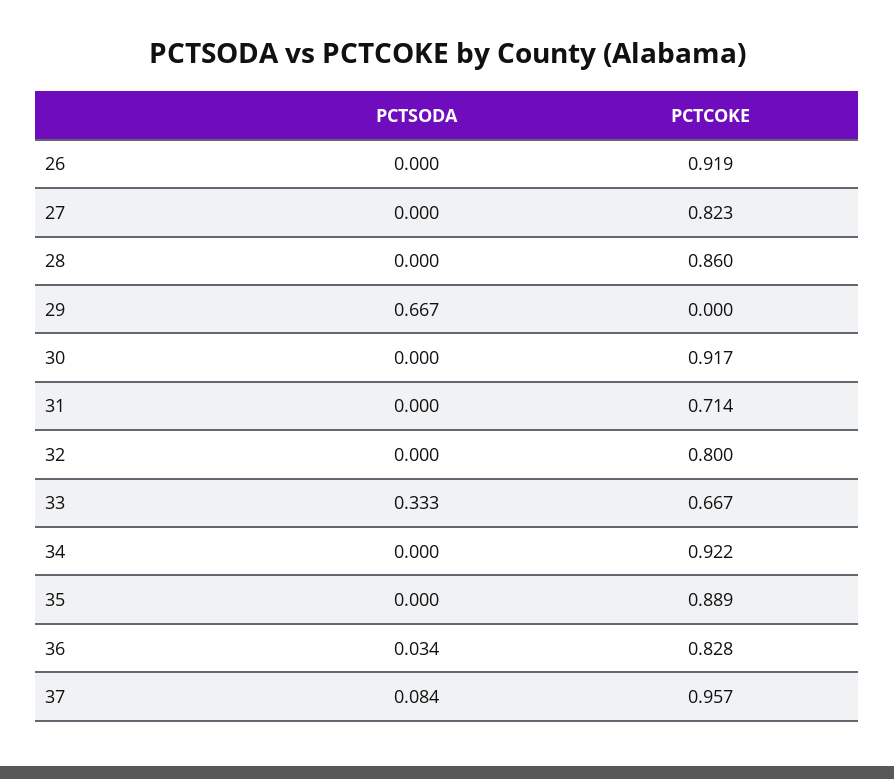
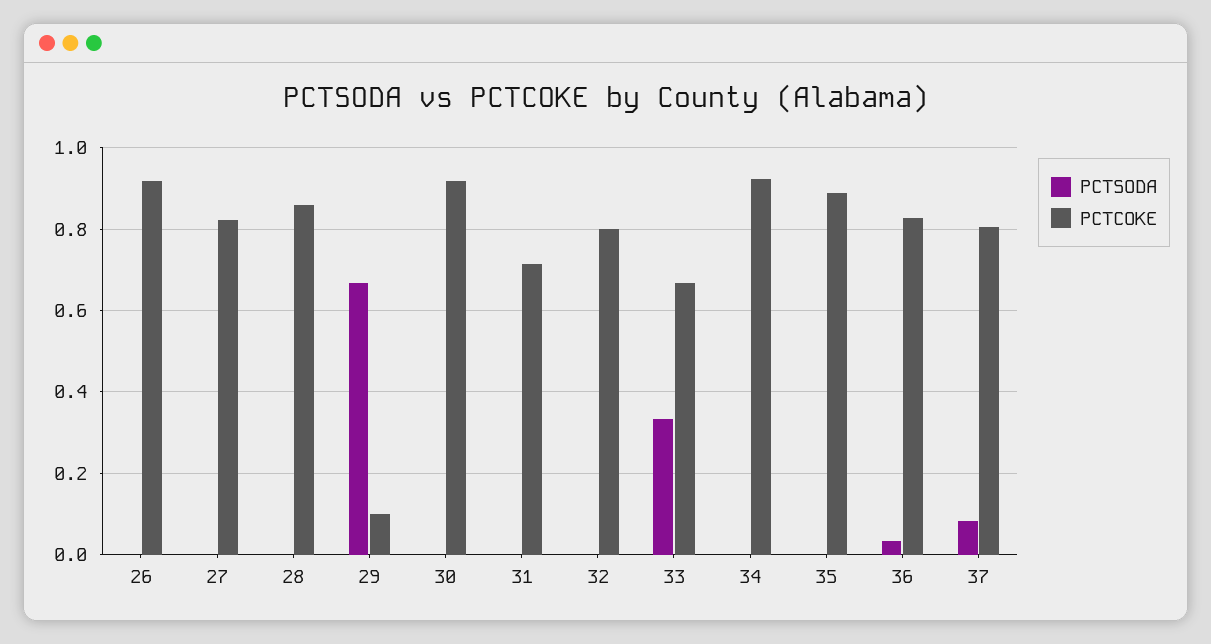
  {
    "PCTSODA": {
      "26": 0,
      "27": 0,
      "28": 0,
      "29": 0.667,
      "30": 0,
      "31": 0,
      "32": 0,
      "33": 0.333,
      "34": 0,
      "35": 0,
      "36": 0.034,
      "37": 0.084
    },
    "PCTCOKE": {
      "26": 0.919,
      "27": 0.823,
      "28": 0.86,
-     "29": 0,
+     "29": 0.1,
      "30": 0.917,
      "31": 0.714,
      "32": 0.8,
      "33": 0.667,
      "34": 0.922,
      "35": 0.889,
      "36": 0.828,
-     "37": 0.957
+     "37": 0.8
    }
  }

